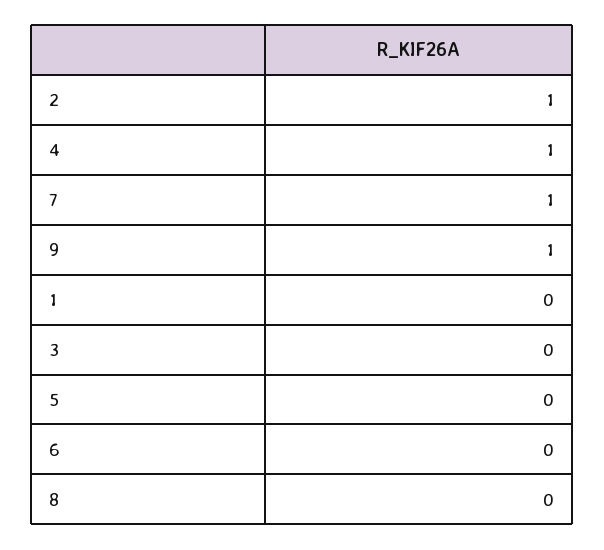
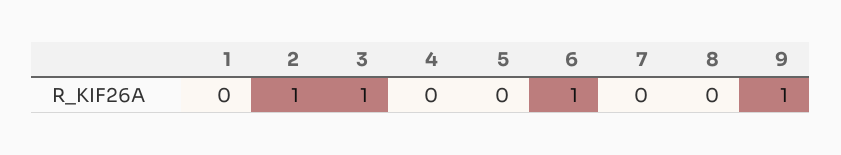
  {
    "2": 1,
-   "4": 1,
+   "4": 0,
-   "7": 1,
+   "7": 0,
    "9": 1,
    "1": 0,
-   "3": 0,
+   "3": 1,
    "5": 0,
-   "6": 0,
+   "6": 1,
    "8": 0
  }

